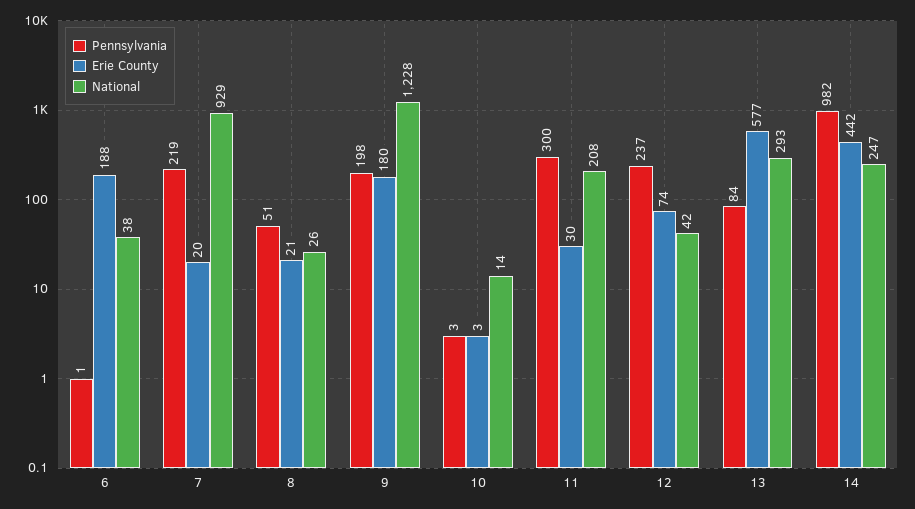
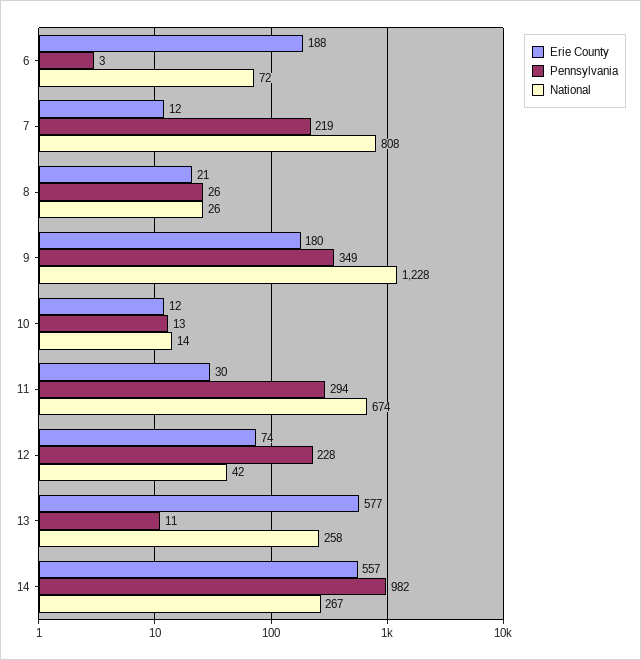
  {
    "Pennsylvania": {
-     "6": 1,
+     "6": 3,
      "7": 219,
-     "8": 51,
+     "8": 26,
-     "9": 198,
+     "9": 349,
-     "10": 3,
+     "10": 13,
-     "11": 300,
+     "11": 294,
-     "12": 237,
+     "12": 228,
-     "13": 84,
+     "13": 11,
      "14": 982
    },
    "Erie County": {
      "6": 188,
-     "7": 20,
+     "7": 12,
      "8": 21,
      "9": 180,
-     "10": 3,
+     "10": 12,
      "11": 30,
      "12": 74,
      "13": 577,
-     "14": 442
+     "14": 557
    },
    "National": {
-     "6": 38,
+     "6": 72,
-     "7": 929,
+     "7": 808,
      "8": 26,
      "9": 1228,
      "10": 14,
-     "11": 208,
+     "11": 674,
      "12": 42,
-     "13": 293,
+     "13": 258,
-     "14": 247
+     "14": 267
    }
  }

